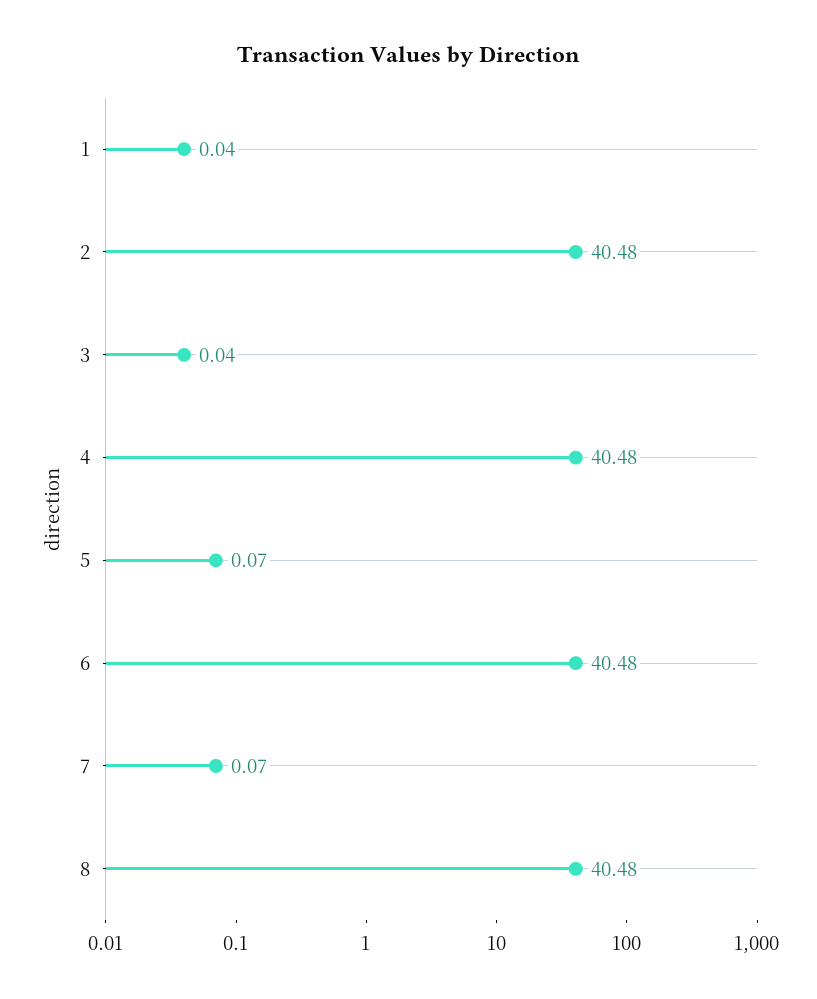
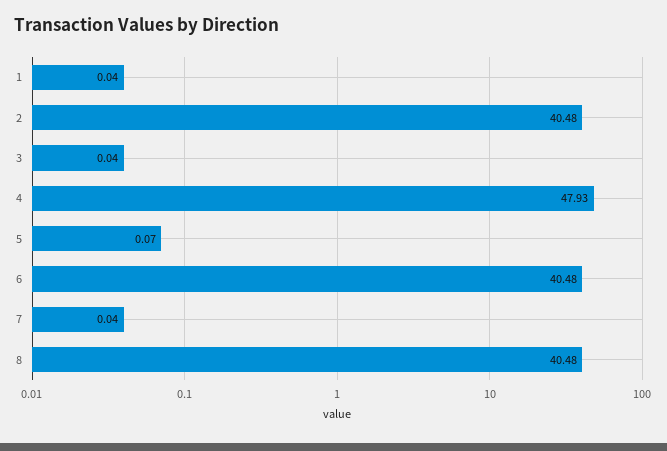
  {
    "1": 0.04,
    "2": 40.48,
    "3": 0.04,
-   "4": 40.48,
+   "4": 47.93,
    "5": 0.07,
    "6": 40.48,
-   "7": 0.07,
+   "7": 0.04,
    "8": 40.48
  }

